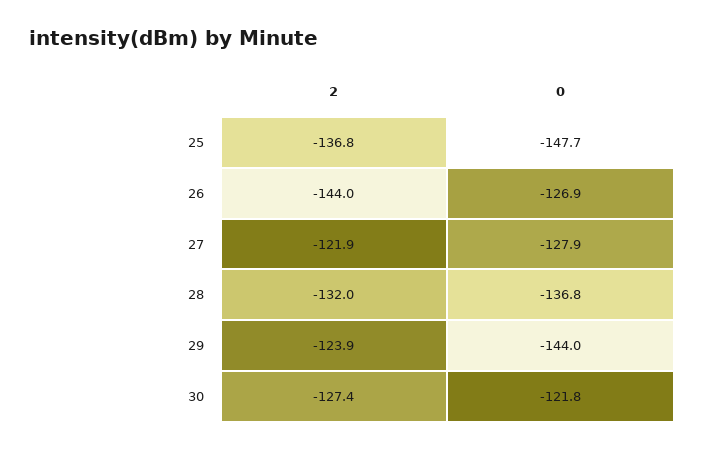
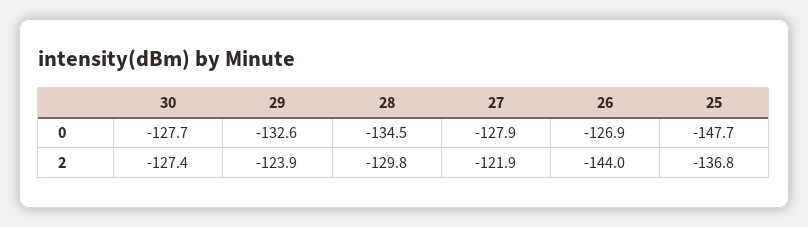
  {
    "2": {
      "25": -136.8,
      "26": -144,
      "27": -121.9,
-     "28": -132,
+     "28": -129.8,
      "29": -123.9,
      "30": -127.4
    },
    "0": {
      "25": -147.7,
      "26": -126.9,
      "27": -127.9,
-     "28": -136.8,
+     "28": -134.5,
-     "29": -144,
+     "29": -132.6,
-     "30": -121.8
+     "30": -127.7
    }
  }

